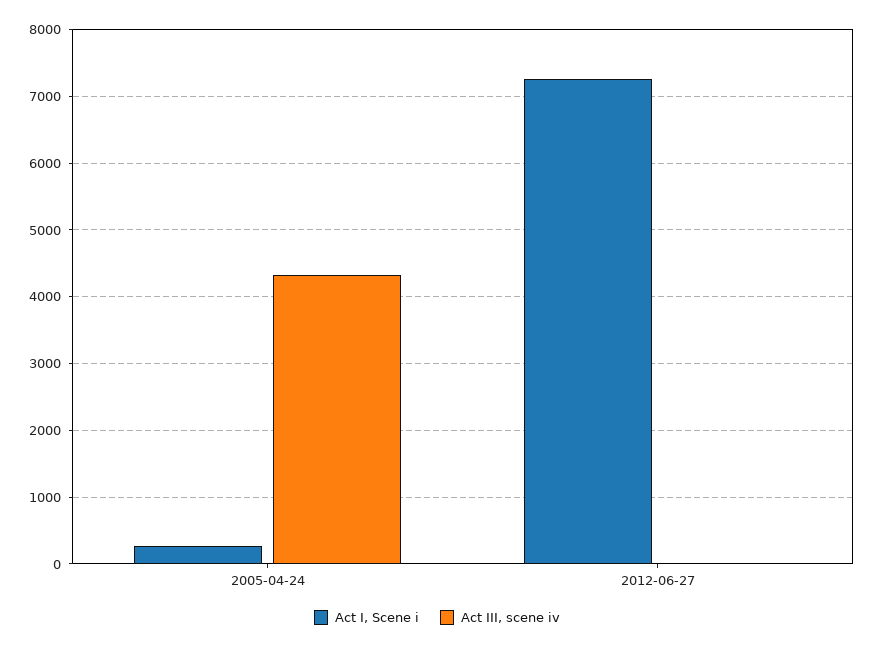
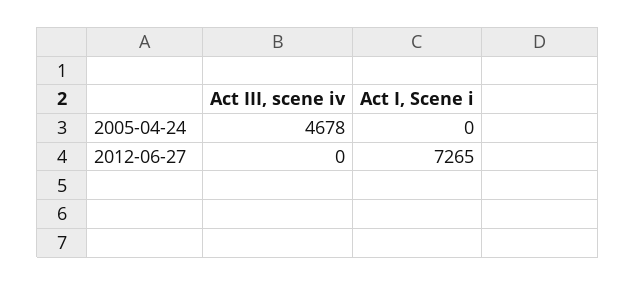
  {
    "Act I, Scene i": {
-     "2005-04-24": 300,
+     "2005-04-24": 0,
      "2012-06-27": 7265
    },
    "Act III, scene iv": {
-     "2005-04-24": 4300,
+     "2005-04-24": 4678,
      "2012-06-27": 0
    }
  }

